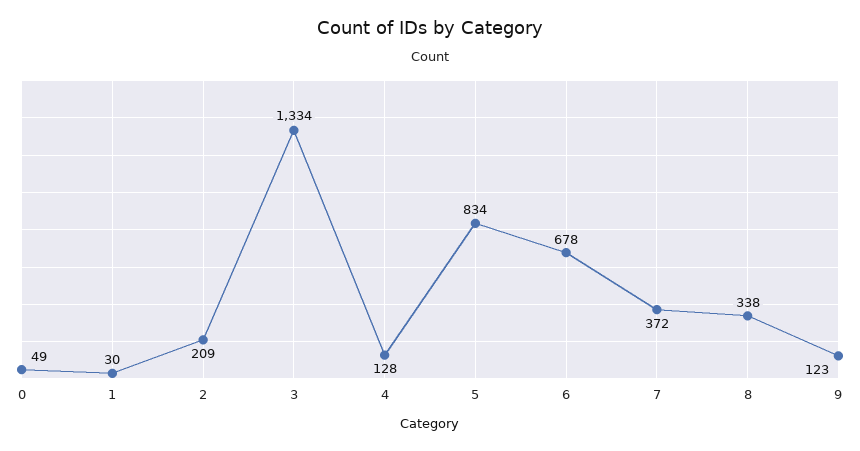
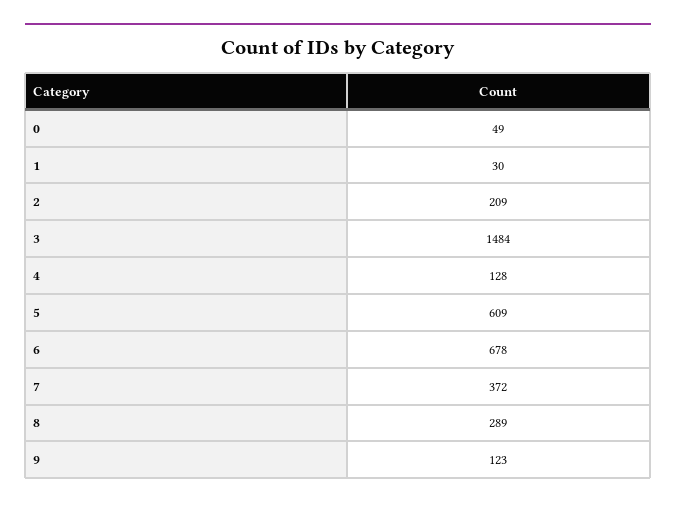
  {
    "0": 49,
    "1": 30,
    "2": 209,
-   "3": 1334,
+   "3": 1484,
    "4": 128,
-   "5": 834,
+   "5": 609,
    "6": 678,
    "7": 372,
-   "8": 338,
+   "8": 289,
    "9": 123
  }

